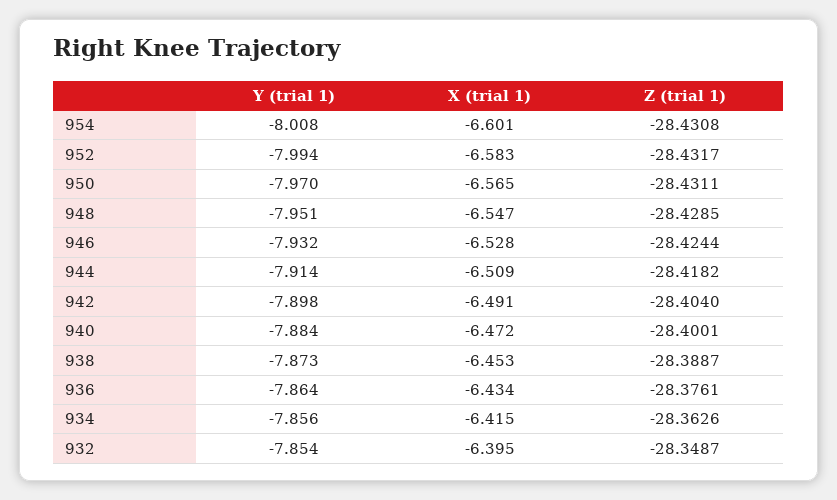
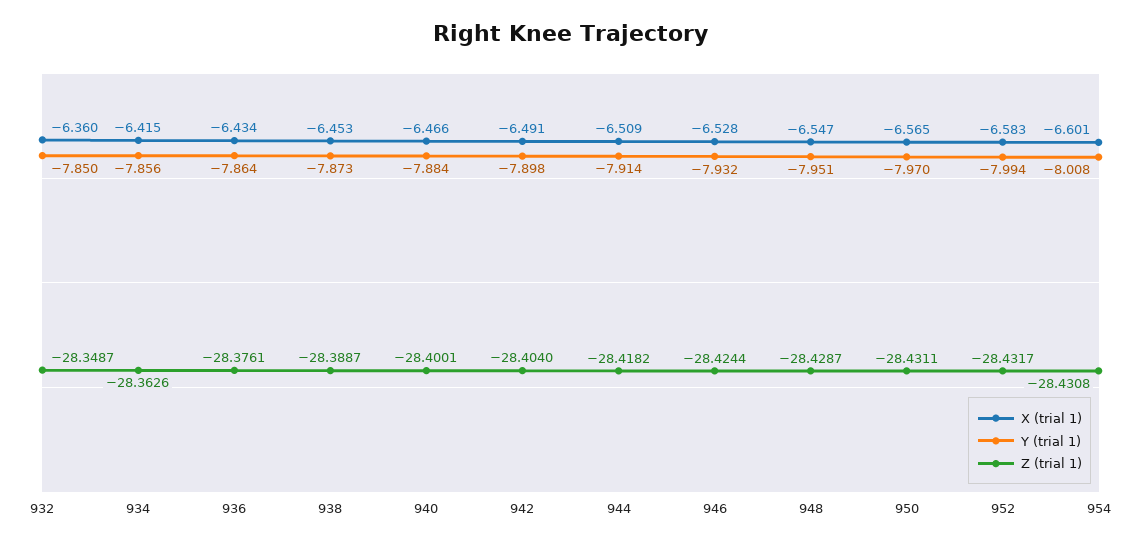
  {
    "Y (trial 1)": {
      "954": -8.008,
      "952": -7.994,
      "950": -7.97,
      "948": -7.951,
      "946": -7.932,
      "944": -7.914,
      "942": -7.898,
      "940": -7.884,
      "938": -7.873,
      "936": -7.864,
      "934": -7.856,
-     "932": -7.854
+     "932": -7.85
    },
    "X (trial 1)": {
      "954": -6.601,
      "952": -6.583,
      "950": -6.565,
      "948": -6.547,
      "946": -6.528,
      "944": -6.509,
      "942": -6.491,
-     "940": -6.472,
+     "940": -6.466,
      "938": -6.453,
      "936": -6.434,
      "934": -6.415,
-     "932": -6.395
+     "932": -6.36
    },
    "Z (trial 1)": {
      "954": -28.4308,
      "952": -28.4317,
      "950": -28.4311,
-     "948": -28.4285,
+     "948": -28.4287,
      "946": -28.4244,
      "944": -28.4182,
      "942": -28.404,
      "940": -28.4001,
      "938": -28.3887,
      "936": -28.3761,
      "934": -28.3626,
      "932": -28.3487
    }
  }

